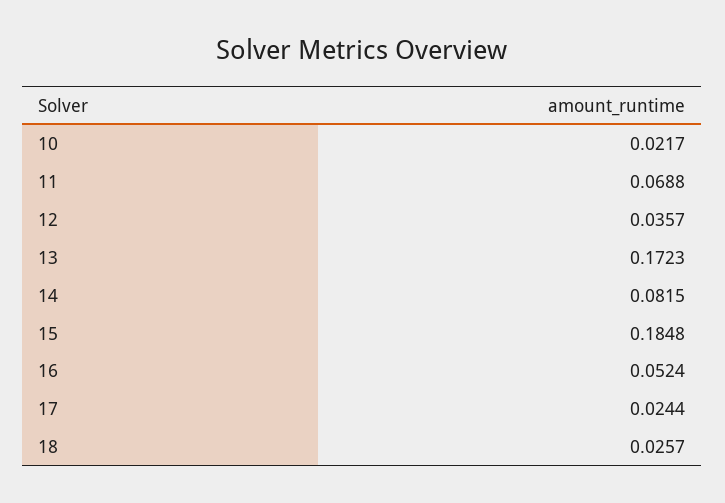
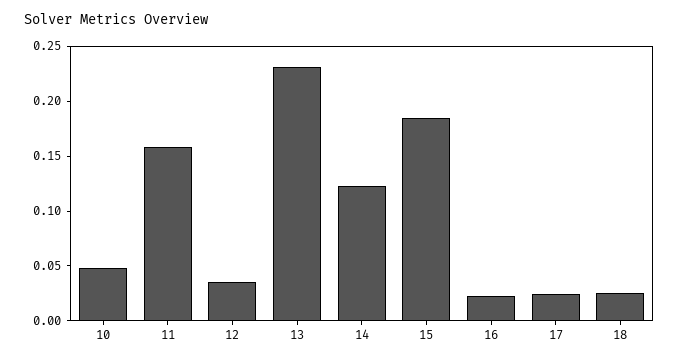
  {
-   "10": 0.0217,
+   "10": 0.05,
-   "11": 0.0688,
+   "11": 0.16,
    "12": 0.0357,
-   "13": 0.1723,
+   "13": 0.23,
-   "14": 0.0815,
+   "14": 0.12,
    "15": 0.1848,
-   "16": 0.0524,
+   "16": 0.02,
    "17": 0.0244,
    "18": 0.0257
  }

